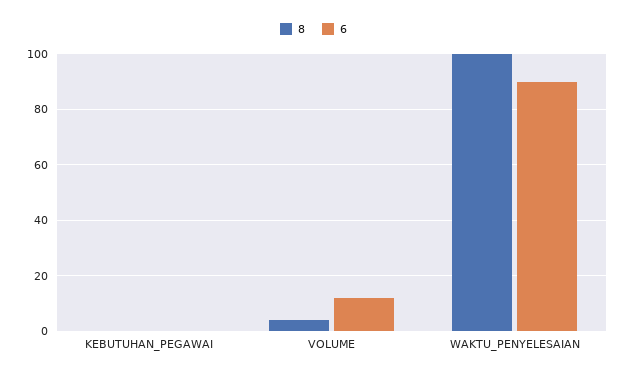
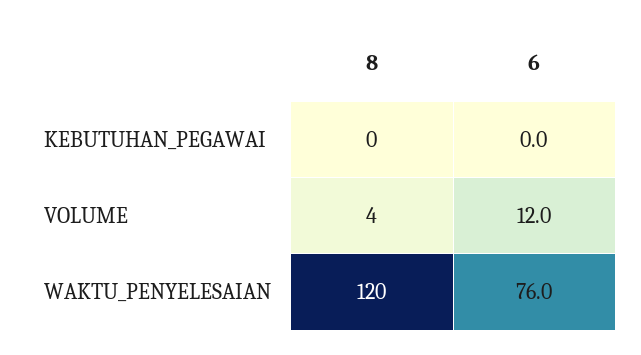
  {
    "8": {
      "KEBUTUHAN_PEGAWAI": 0,
      "VOLUME": 4,
-     "WAKTU_PENYELESAIAN": 100
+     "WAKTU_PENYELESAIAN": 120
    },
    "6": {
      "KEBUTUHAN_PEGAWAI": 0,
      "VOLUME": 12,
-     "WAKTU_PENYELESAIAN": 90
+     "WAKTU_PENYELESAIAN": 76
    }
  }

